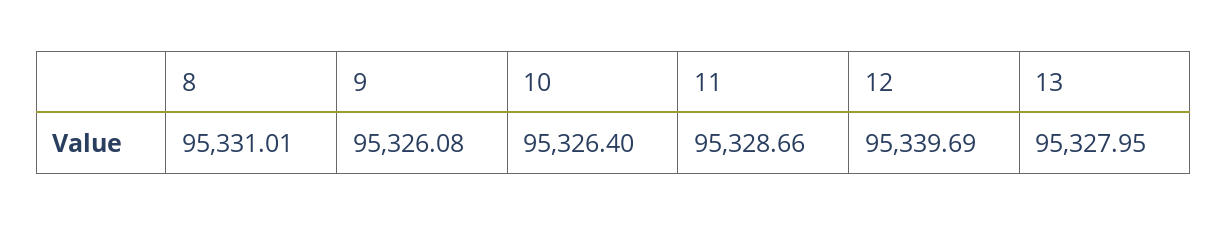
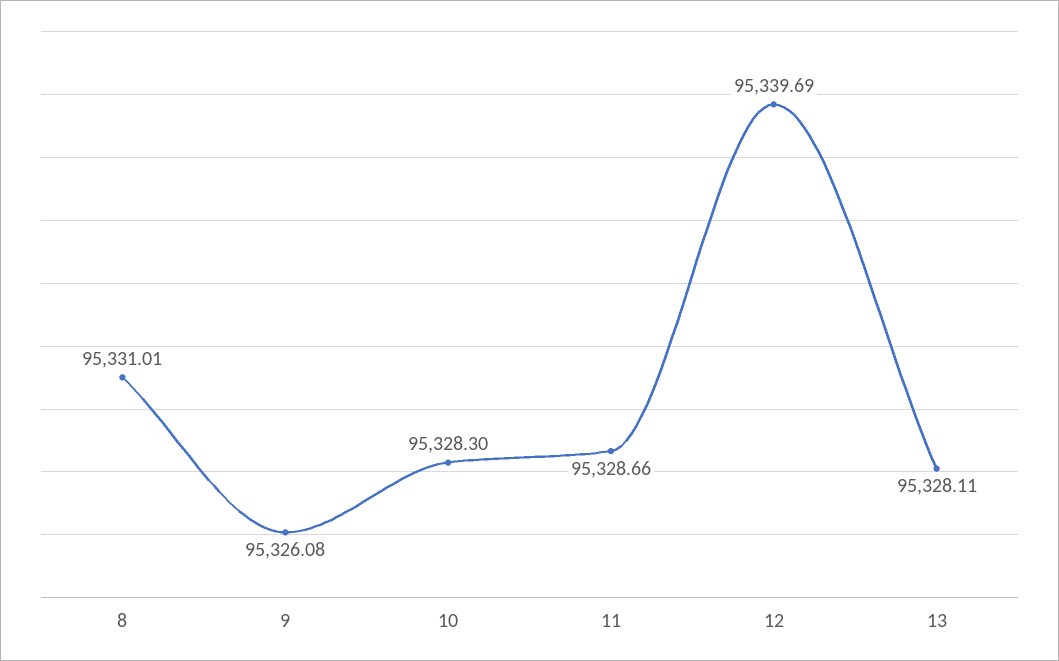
  {
    "8": 95331.01,
    "9": 95326.08,
-   "10": 95326.4,
+   "10": 95328.3,
    "11": 95328.66,
    "12": 95339.69,
-   "13": 95327.95
+   "13": 95328.11
  }

